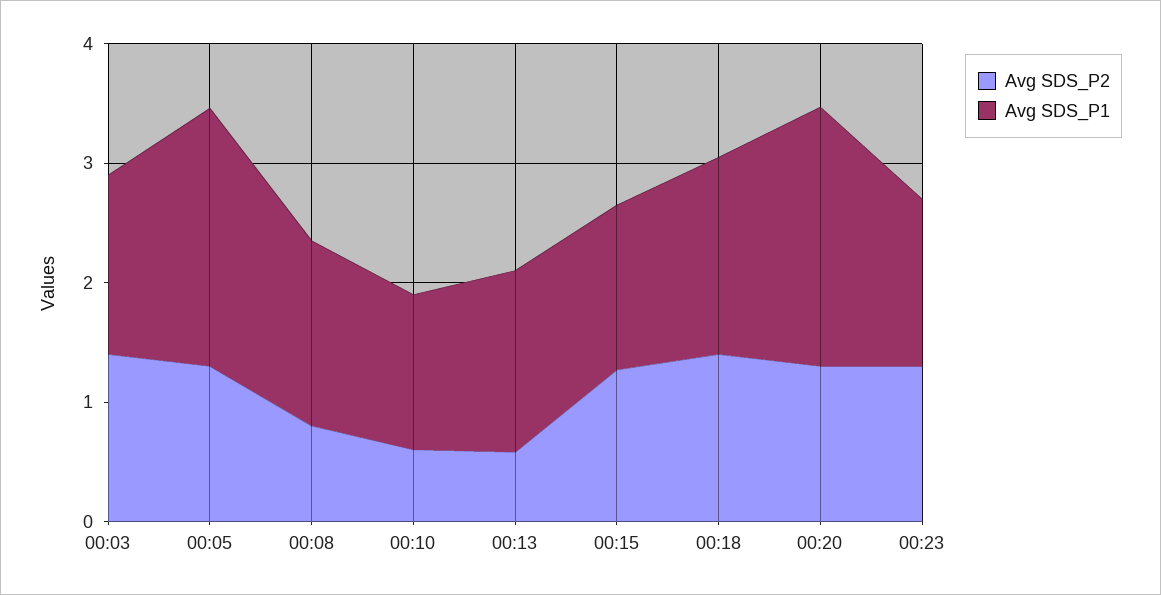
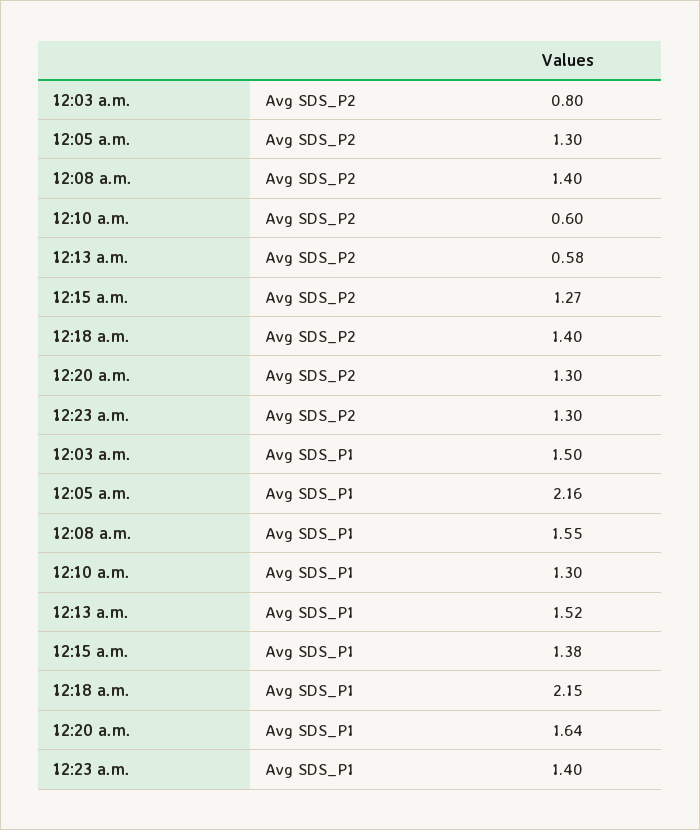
  {
    "Avg SDS_P2": {
-     "00:03": 1.4,
+     "00:03": 0.8,
      "00:05": 1.3,
-     "00:08": 0.8,
+     "00:08": 1.4,
      "00:10": 0.6,
      "00:13": 0.58,
      "00:15": 1.27,
      "00:18": 1.4,
      "00:20": 1.3,
      "00:23": 1.3
    },
    "Avg SDS_P1": {
      "00:03": 1.5,
      "00:05": 2.16,
      "00:08": 1.55,
      "00:10": 1.3,
      "00:13": 1.52,
      "00:15": 1.38,
-     "00:18": 1.6,
+     "00:18": 2.15,
-     "00:20": 2.2,
+     "00:20": 1.64,
      "00:23": 1.4
    }
  }

